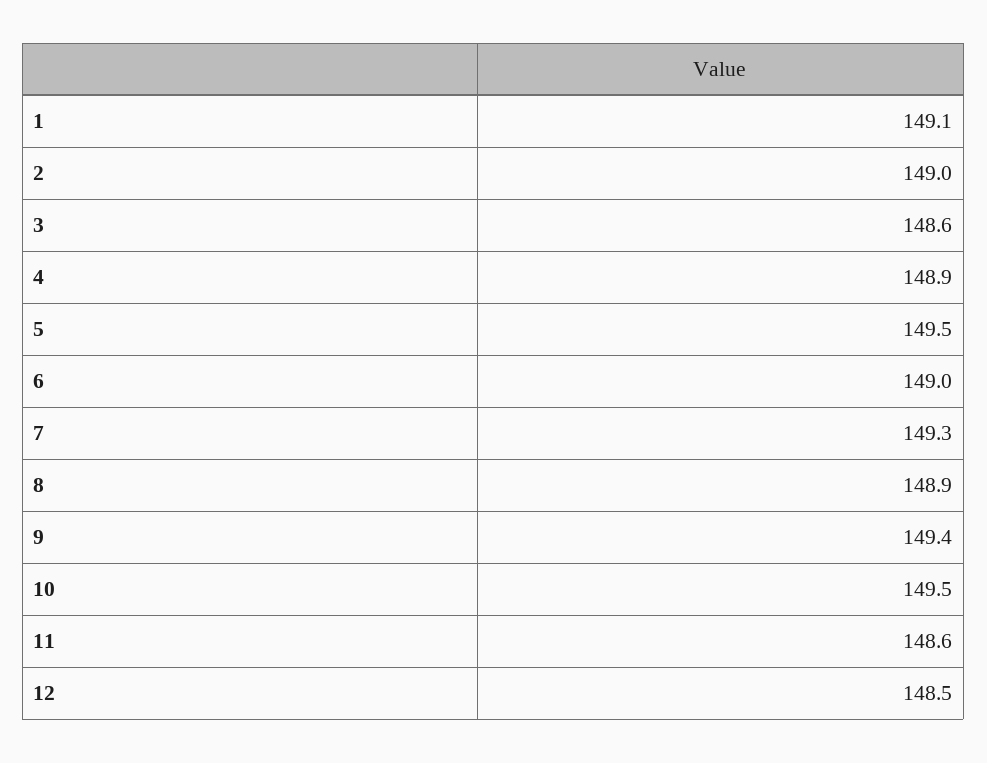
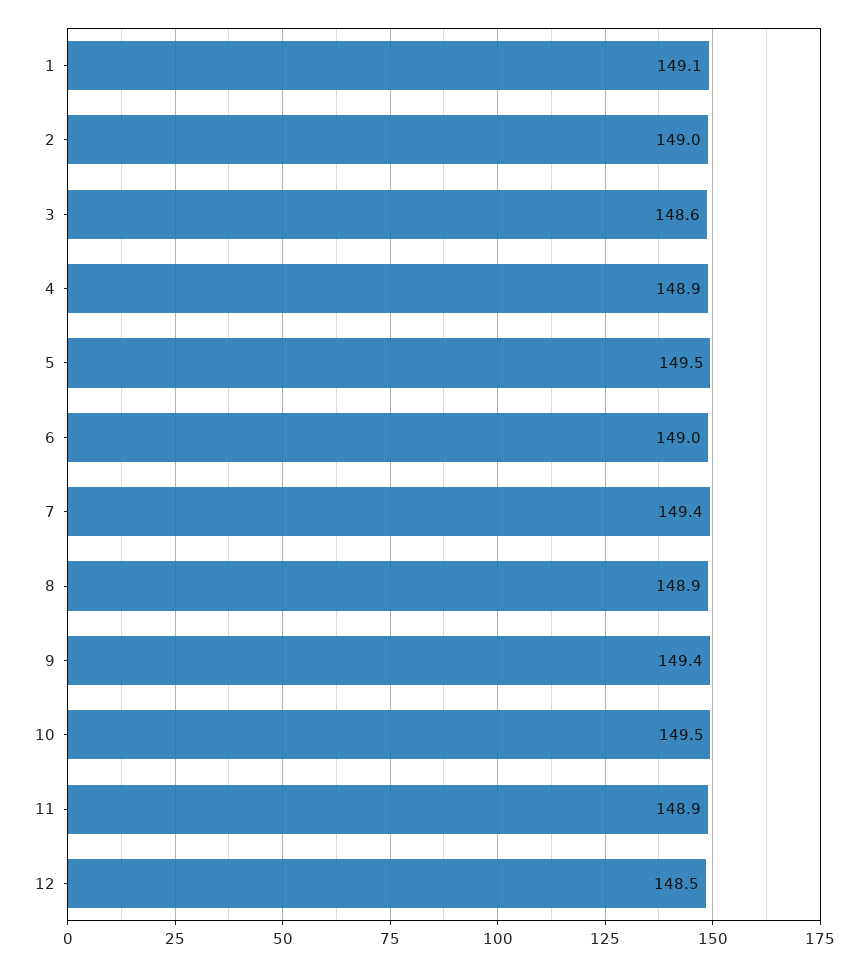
  {
    "1": 149.1,
    "2": 149,
    "3": 148.6,
    "4": 148.9,
    "5": 149.5,
    "6": 149,
-   "7": 149.3,
+   "7": 149.4,
    "8": 148.9,
    "9": 149.4,
    "10": 149.5,
-   "11": 148.6,
+   "11": 148.9,
    "12": 148.5
  }

